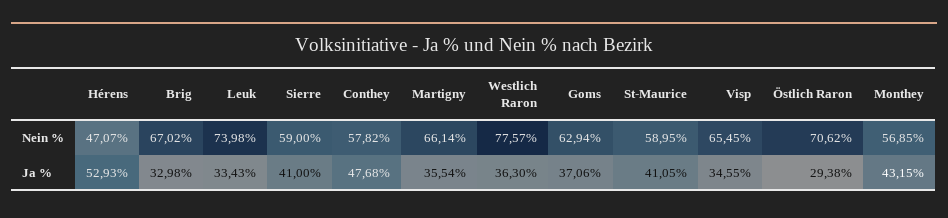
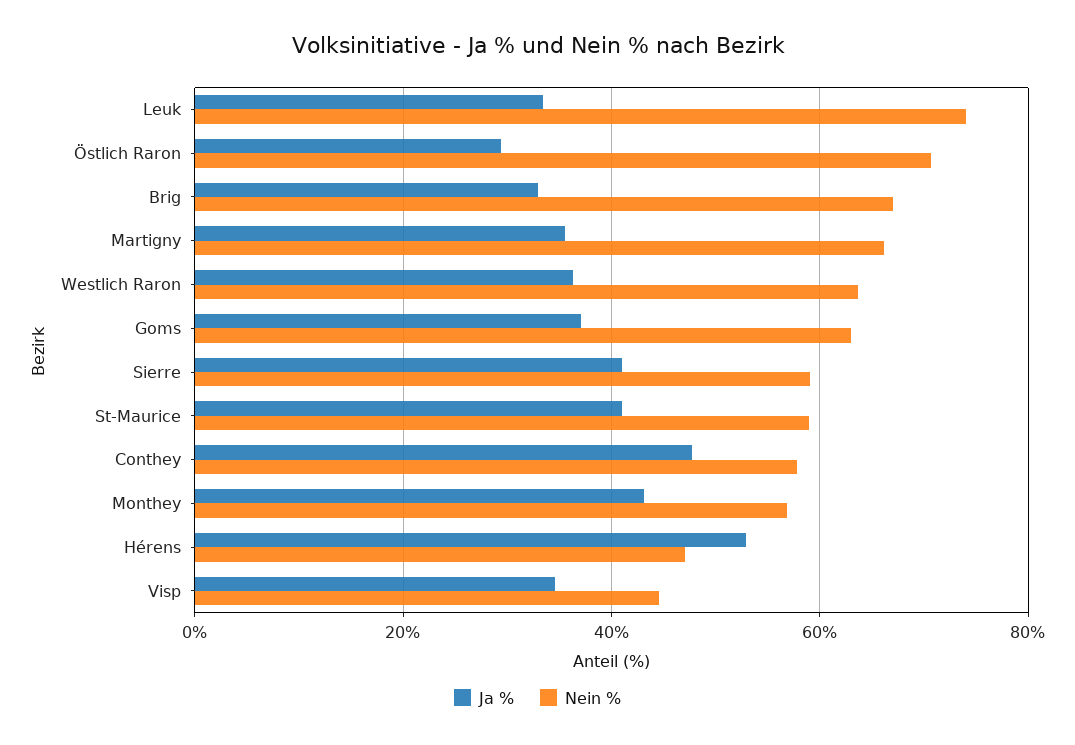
  {
    "Nein %": {
      "Hérens": 47.07,
      "Brig": 67.02,
      "Leuk": 73.98,
      "Sierre": 59,
      "Conthey": 57.82,
      "Martigny": 66.14,
-     "Westlich Raron": 77.57,
+     "Westlich Raron": 64,
      "Goms": 62.94,
      "St-Maurice": 58.95,
-     "Visp": 65.45,
+     "Visp": 44,
      "Östlich Raron": 70.62,
      "Monthey": 56.85
    },
    "Ja %": {
      "Hérens": 52.93,
      "Brig": 32.98,
      "Leuk": 33.43,
      "Sierre": 41,
      "Conthey": 47.68,
      "Martigny": 35.54,
      "Westlich Raron": 36.3,
      "Goms": 37.06,
      "St-Maurice": 41.05,
      "Visp": 34.55,
      "Östlich Raron": 29.38,
      "Monthey": 43.15
    }
  }

